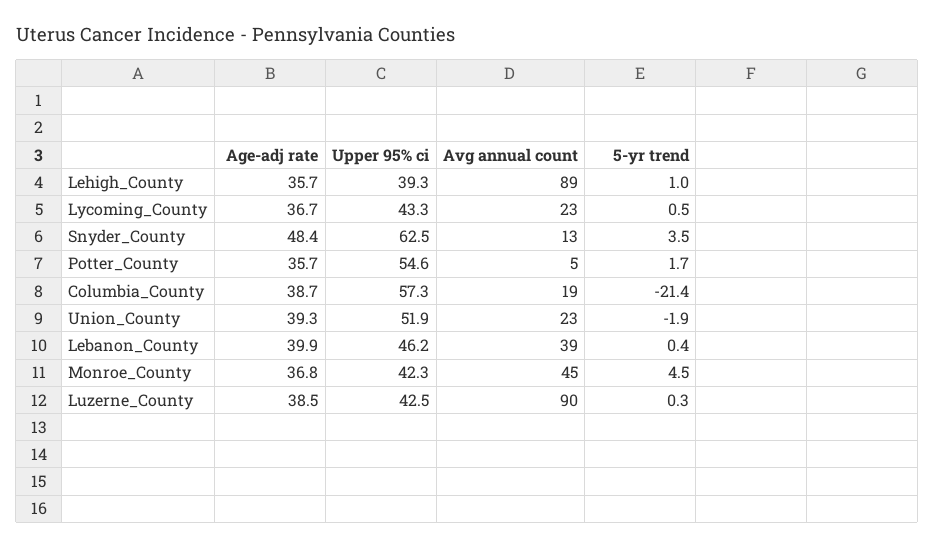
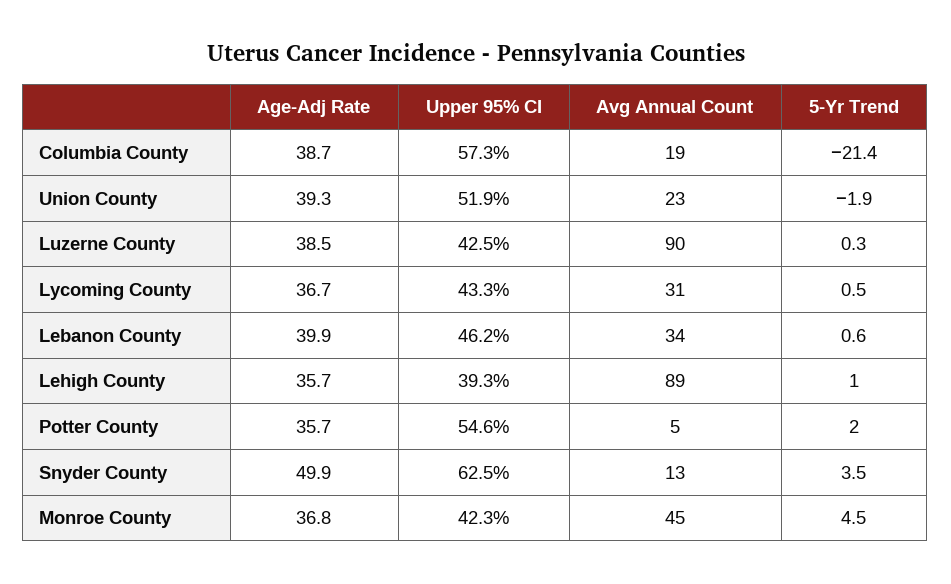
  {
    "Age-adj rate": {
      "Lehigh_County": 35.7,
      "Lycoming_County": 36.7,
-     "Snyder_County": 48.4,
+     "Snyder_County": 49.9,
      "Potter_County": 35.7,
      "Columbia_County": 38.7,
      "Union_County": 39.3,
      "Lebanon_County": 39.9,
      "Monroe_County": 36.8,
      "Luzerne_County": 38.5
    },
    "Upper 95% ci": {
      "Lehigh_County": 39.3,
      "Lycoming_County": 43.3,
      "Snyder_County": 62.5,
      "Potter_County": 54.6,
      "Columbia_County": 57.3,
      "Union_County": 51.9,
      "Lebanon_County": 46.2,
      "Monroe_County": 42.3,
      "Luzerne_County": 42.5
    },
    "Avg annual count": {
      "Lehigh_County": 89,
-     "Lycoming_County": 23,
+     "Lycoming_County": 31,
      "Snyder_County": 13,
      "Potter_County": 5,
      "Columbia_County": 19,
      "Union_County": 23,
-     "Lebanon_County": 39,
+     "Lebanon_County": 34,
      "Monroe_County": 45,
      "Luzerne_County": 90
    },
    "5-yr trend": {
      "Lehigh_County": 1,
      "Lycoming_County": 0.5,
      "Snyder_County": 3.5,
-     "Potter_County": 1.7,
+     "Potter_County": 2,
      "Columbia_County": -21.4,
      "Union_County": -1.9,
-     "Lebanon_County": 0.4,
+     "Lebanon_County": 0.6,
      "Monroe_County": 4.5,
      "Luzerne_County": 0.3
    }
  }

